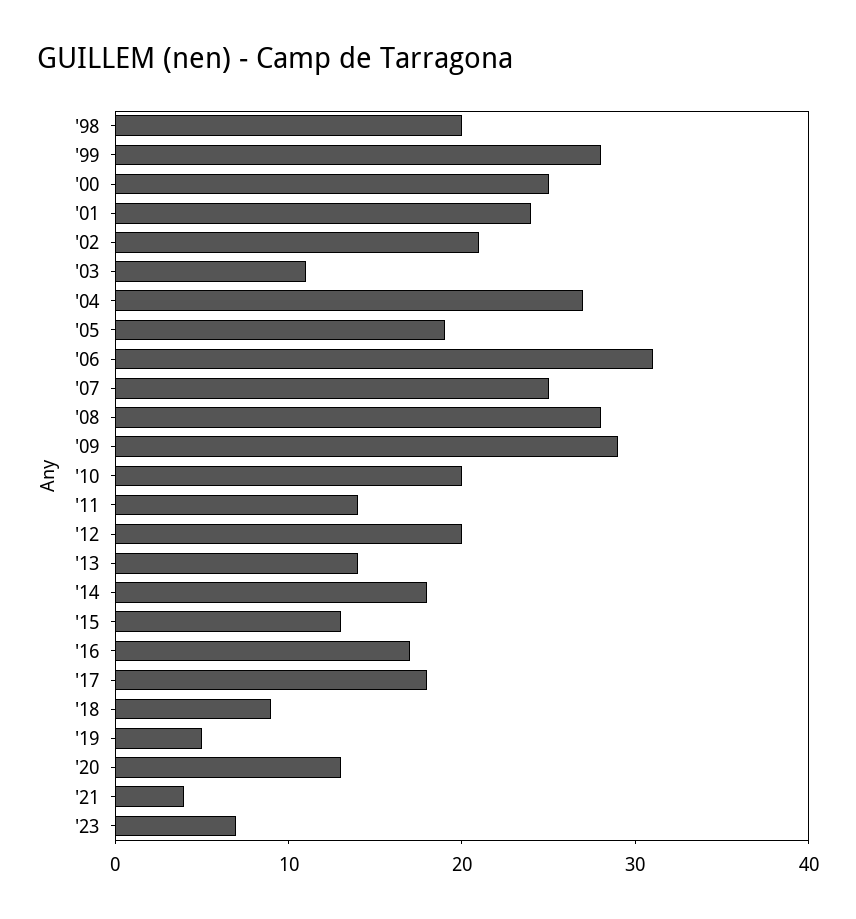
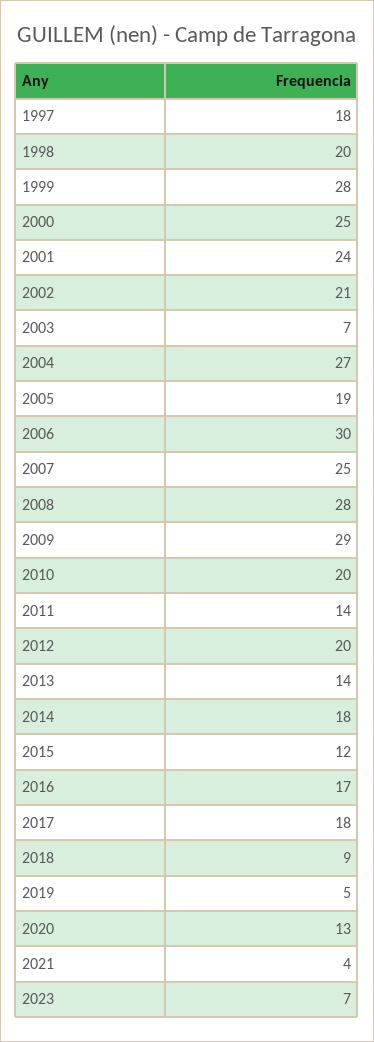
  {
    "'98": 20,
    "'99": 28,
    "'00": 25,
    "'01": 24,
    "'02": 21,
-   "'03": 11,
+   "'03": 7,
    "'04": 27,
    "'05": 19,
-   "'06": 31,
+   "'06": 30,
    "'07": 25,
    "'08": 28,
    "'09": 29,
    "'10": 20,
    "'11": 14,
    "'12": 20,
    "'13": 14,
    "'14": 18,
-   "'15": 13,
+   "'15": 12,
    "'16": 17,
    "'17": 18,
    "'18": 9,
    "'19": 5,
    "'20": 13,
    "'21": 4,
-   "'23": 7
+   "'23": 7,
+   "1997": 18
  }

